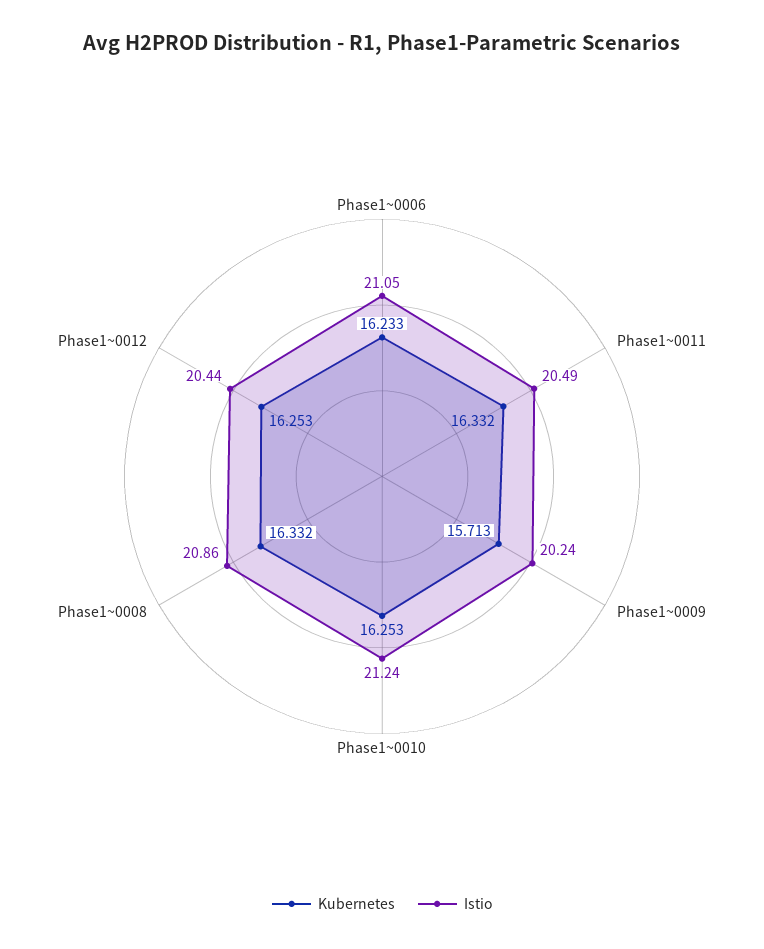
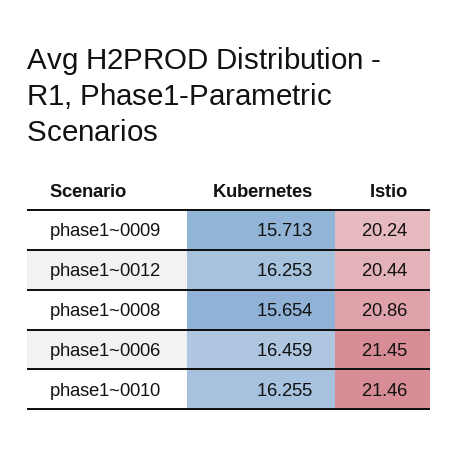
  {
    "Kubernetes": {
-     "Phase1~0006": 16.233,
+     "Phase1~0006": 16.459,
-     "Phase1~0011": 16.332,
      "Phase1~0009": 15.713,
-     "Phase1~0010": 16.253,
+     "Phase1~0010": 16.255,
-     "Phase1~0008": 16.332,
+     "Phase1~0008": 15.654,
      "Phase1~0012": 16.253
    },
    "Istio": {
-     "Phase1~0006": 21.05,
+     "Phase1~0006": 21.45,
-     "Phase1~0011": 20.49,
      "Phase1~0009": 20.24,
-     "Phase1~0010": 21.24,
+     "Phase1~0010": 21.46,
      "Phase1~0008": 20.86,
      "Phase1~0012": 20.44
    }
  }

